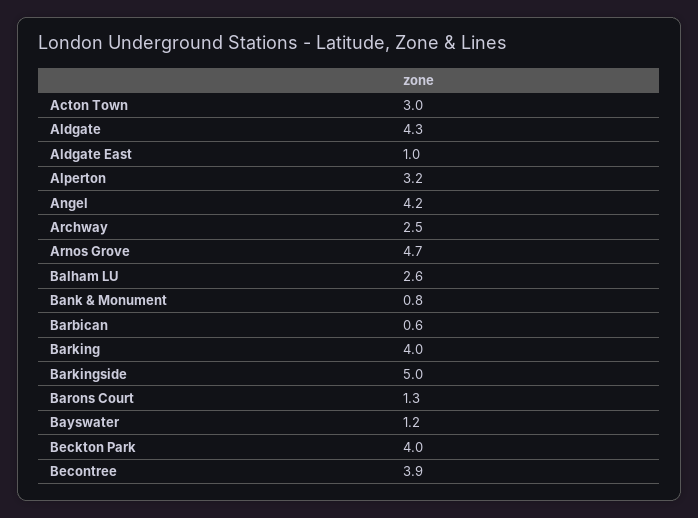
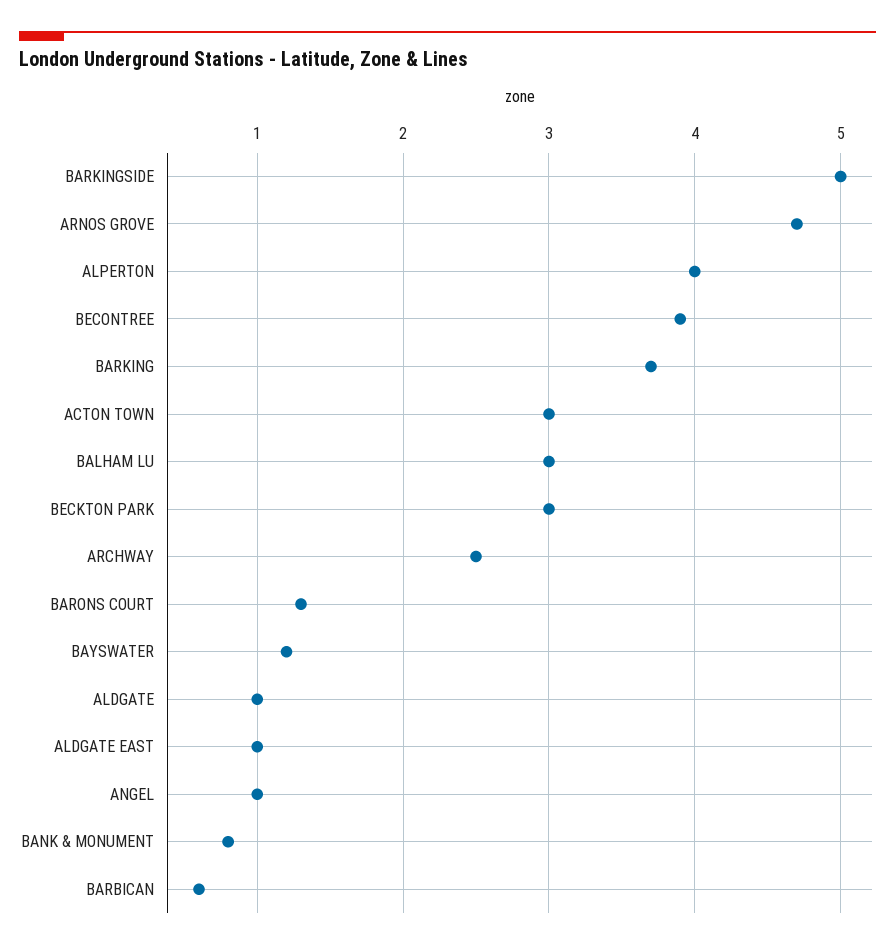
  {
    "Acton Town": 3,
-   "Aldgate": 4.3,
+   "Aldgate": 1,
    "Aldgate East": 1,
-   "Alperton": 3.2,
+   "Alperton": 4,
-   "Angel": 4.2,
+   "Angel": 1,
    "Archway": 2.5,
    "Arnos Grove": 4.7,
-   "Balham LU": 2.6,
+   "Balham LU": 3,
    "Bank & Monument": 0.8,
    "Barbican": 0.6,
-   "Barking": 4,
+   "Barking": 3.7,
    "Barkingside": 5,
    "Barons Court": 1.3,
    "Bayswater": 1.2,
-   "Beckton Park": 4,
+   "Beckton Park": 3,
    "Becontree": 3.9
  }

